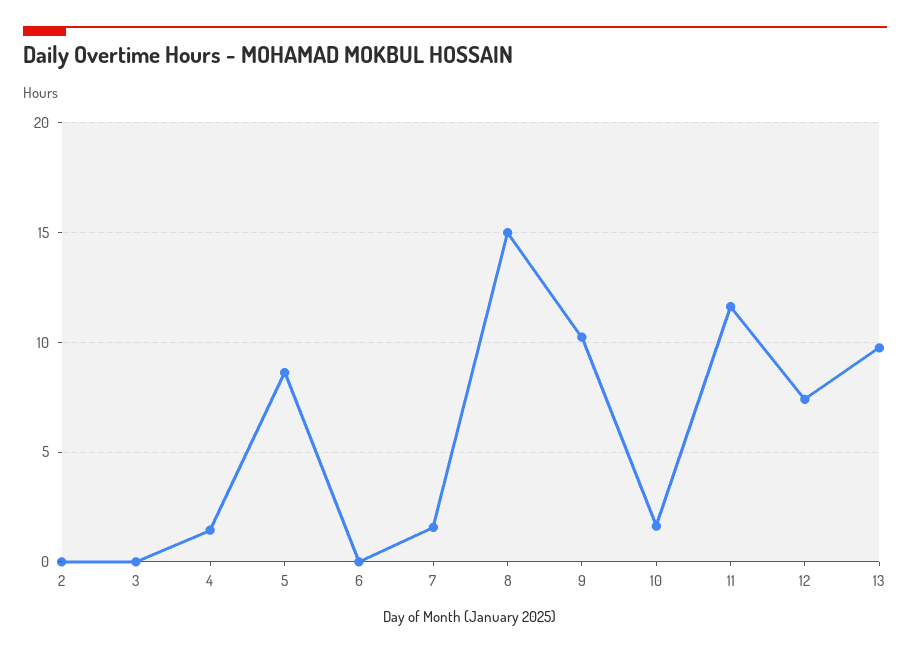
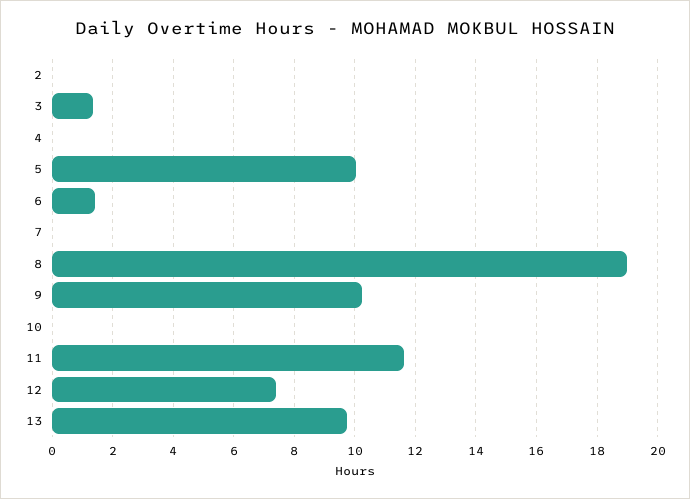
  {
    "2": 0,
-   "3": 0,
+   "3": 1.4,
-   "4": 1.5,
+   "4": 0,
-   "5": 8.5,
+   "5": 10,
-   "6": 0,
+   "6": 1.4,
-   "7": 1.5,
+   "7": 0,
-   "8": 15,
+   "8": 19,
    "9": 10.2,
-   "10": 1.5,
+   "10": 0,
    "11": 11.6,
    "12": 7.4,
    "13": 9.8
  }

